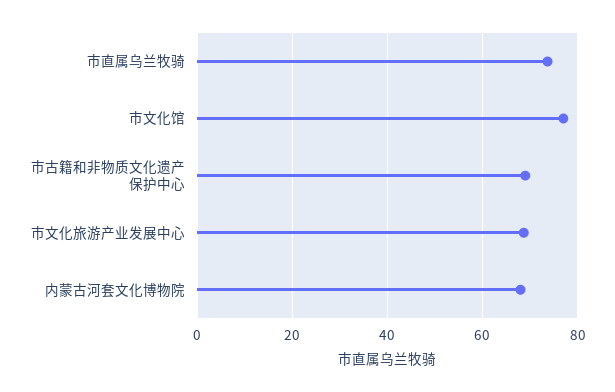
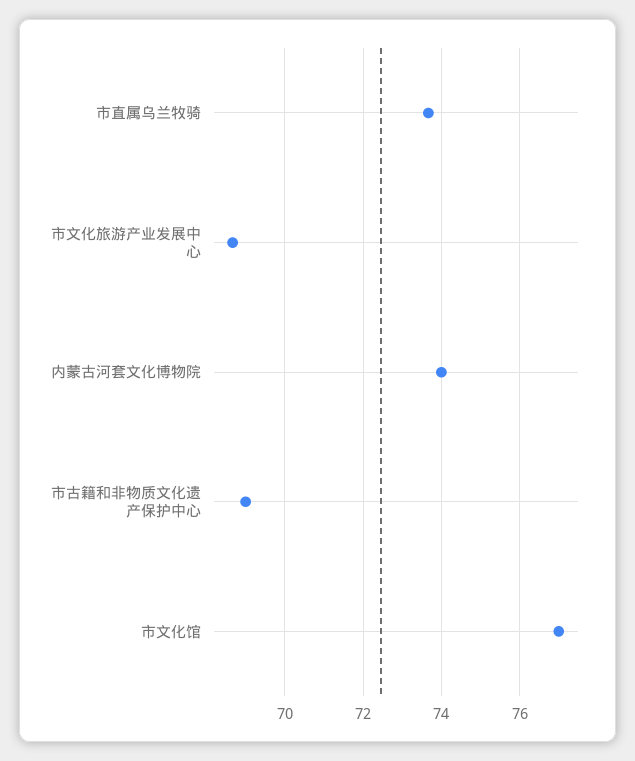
  {
    "市直属乌兰牧骑": 73.6,
    "市文化馆": 77,
    "市古籍和非物质文化遗产保护中心": 69,
    "市文化旅游产业发展中心": 68.6,
-   "内蒙古河套文化博物院": 68
+   "内蒙古河套文化博物院": 74
  }

